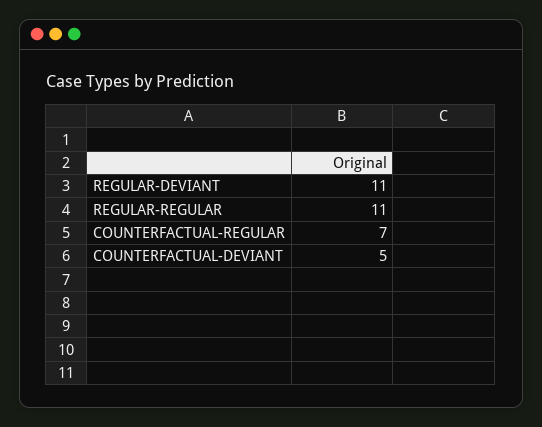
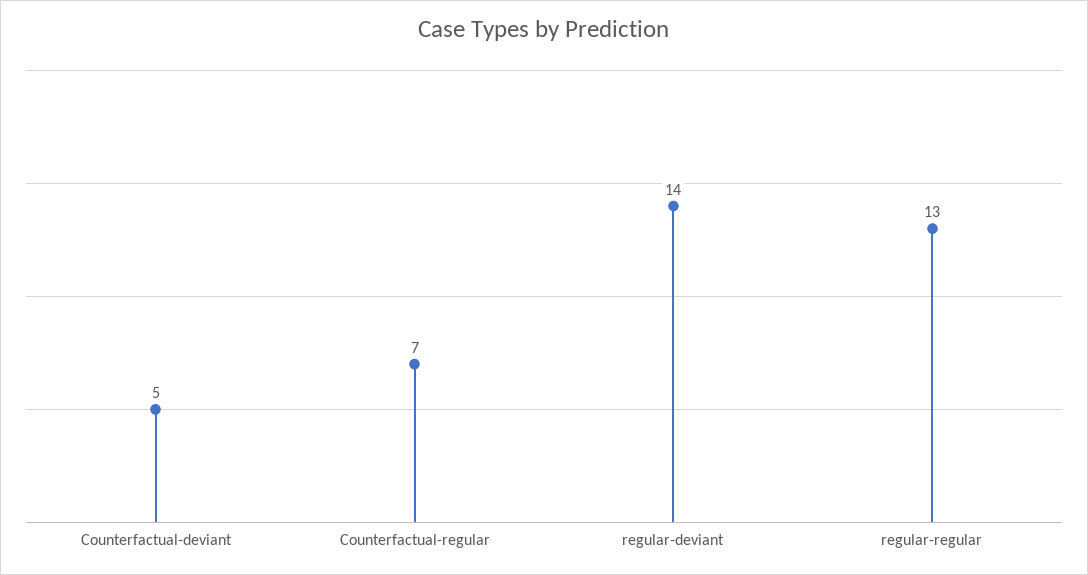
  {
-   "REGULAR-DEVIANT": 11,
+   "REGULAR-DEVIANT": 14,
-   "REGULAR-REGULAR": 11,
+   "REGULAR-REGULAR": 13,
    "COUNTERFACTUAL-REGULAR": 7,
    "COUNTERFACTUAL-DEVIANT": 5
  }

